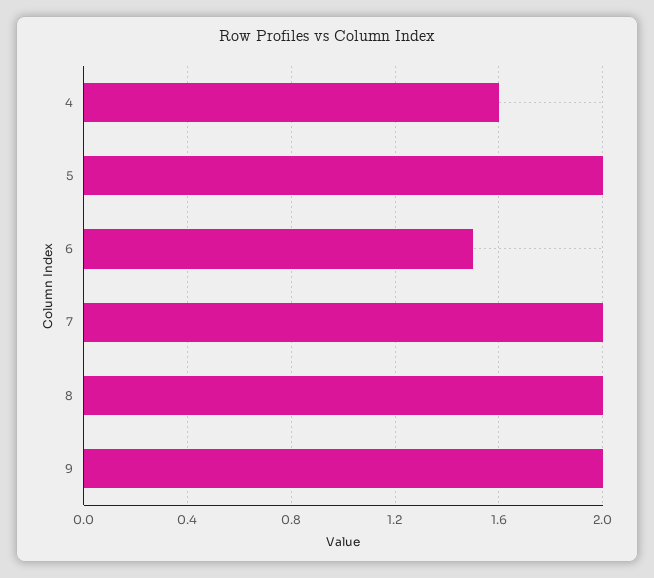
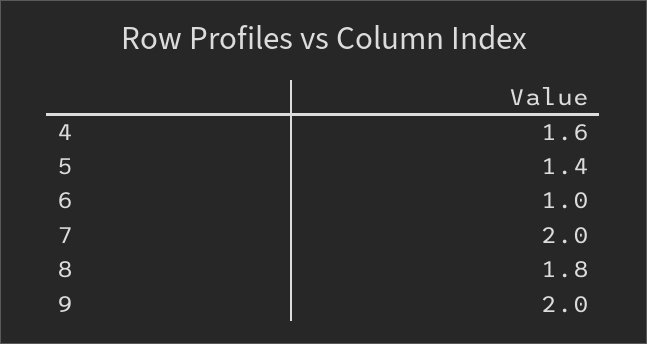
  {
    "4": 1.6,
-   "5": 2,
+   "5": 1.4,
-   "6": 1.5,
+   "6": 1,
    "7": 2,
-   "8": 2,
+   "8": 1.8,
    "9": 2
  }

